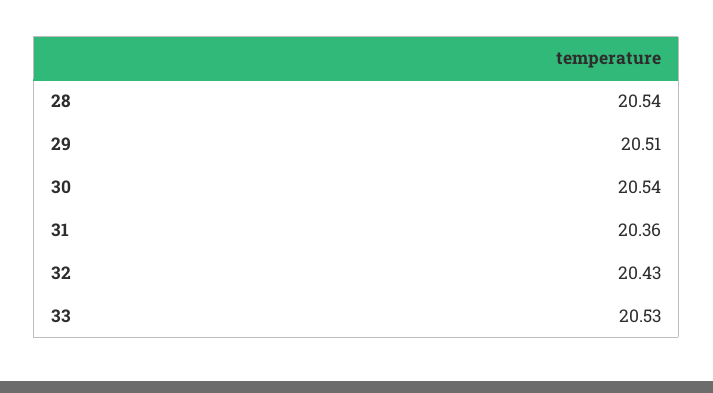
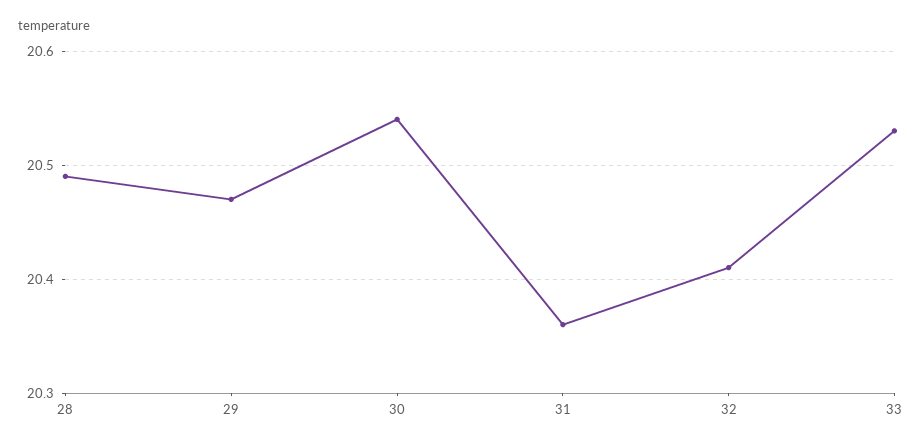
  {
-   "28": 20.54,
+   "28": 20.49,
-   "29": 20.51,
+   "29": 20.47,
    "30": 20.54,
    "31": 20.36,
-   "32": 20.43,
+   "32": 20.41,
    "33": 20.53
  }

